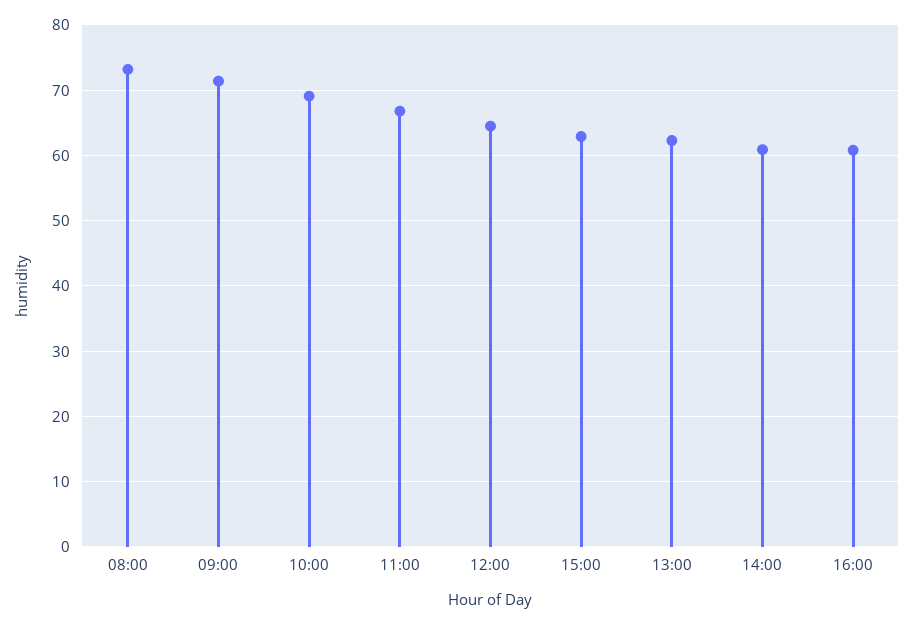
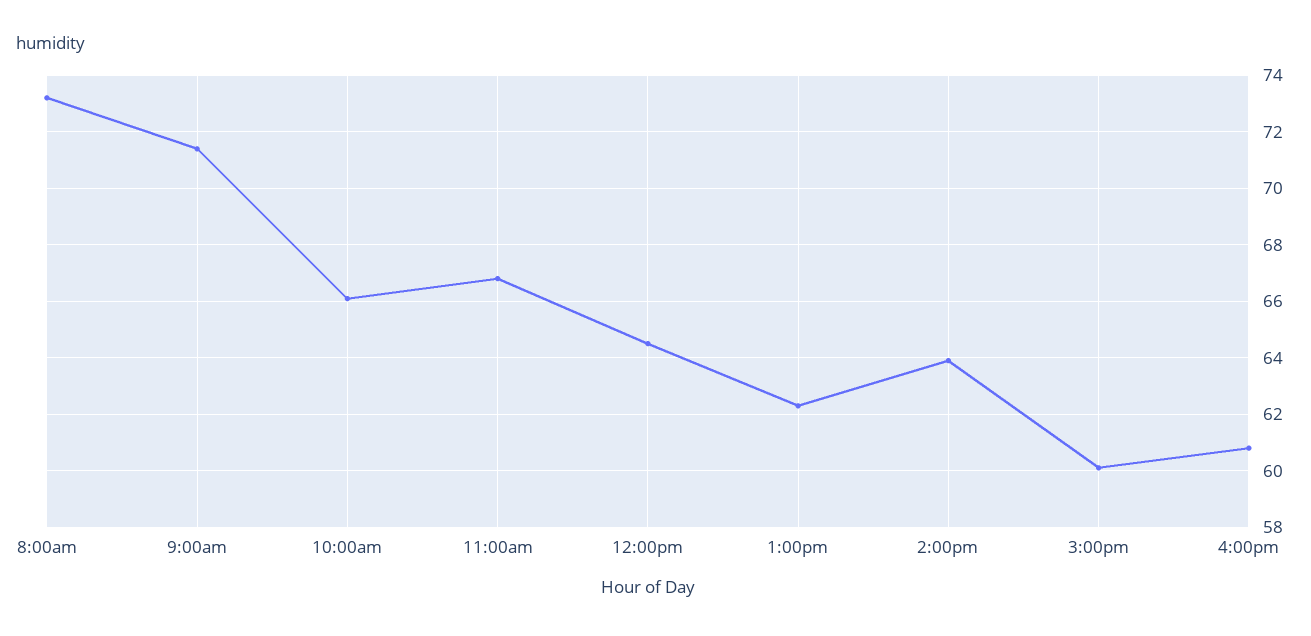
  {
    "08:00": 73,
    "09:00": 71.5,
-   "10:00": 69,
+   "10:00": 66,
    "11:00": 67,
    "12:00": 64.5,
-   "15:00": 63,
+   "15:00": 60,
    "13:00": 62.5,
-   "14:00": 61,
+   "14:00": 64,
    "16:00": 61
  }

